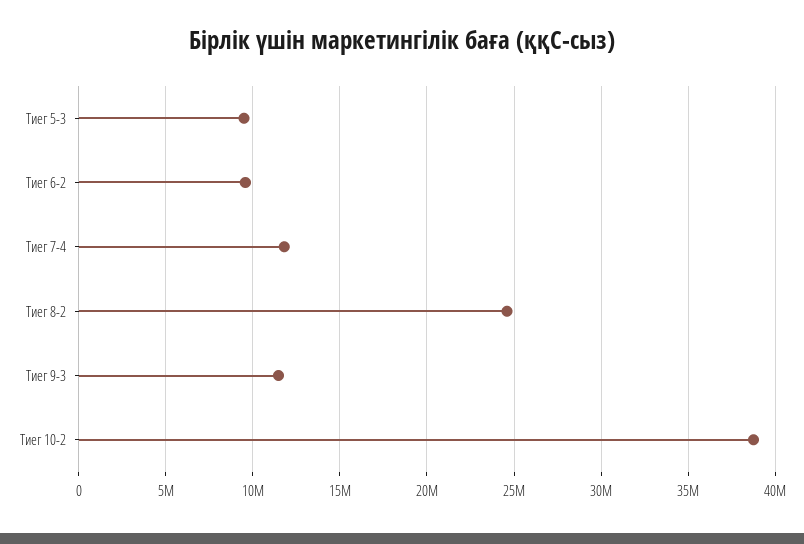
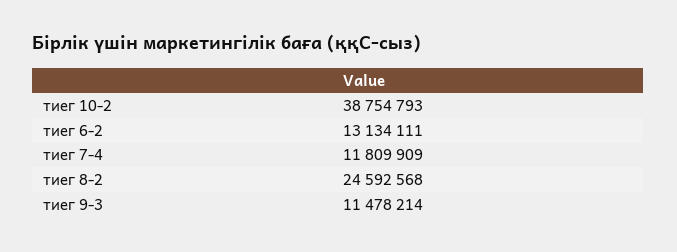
  {
-   "Тиег 5-3": 9500000,
-   "Тиег 6-2": 9500000,
+   "Тиег 6-2": 13134111,
    "Тиег 7-4": 11809909,
    "Тиег 8-2": 24592568,
    "Тиег 9-3": 11478214,
    "Тиег 10-2": 38754793
  }

